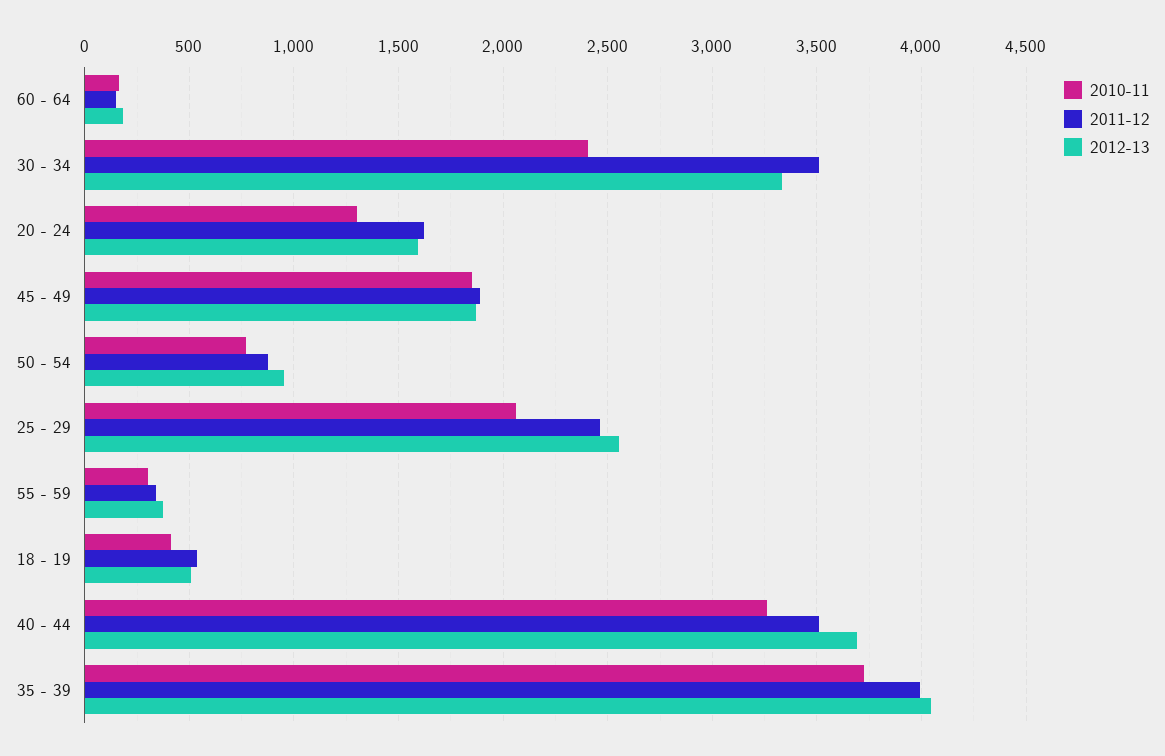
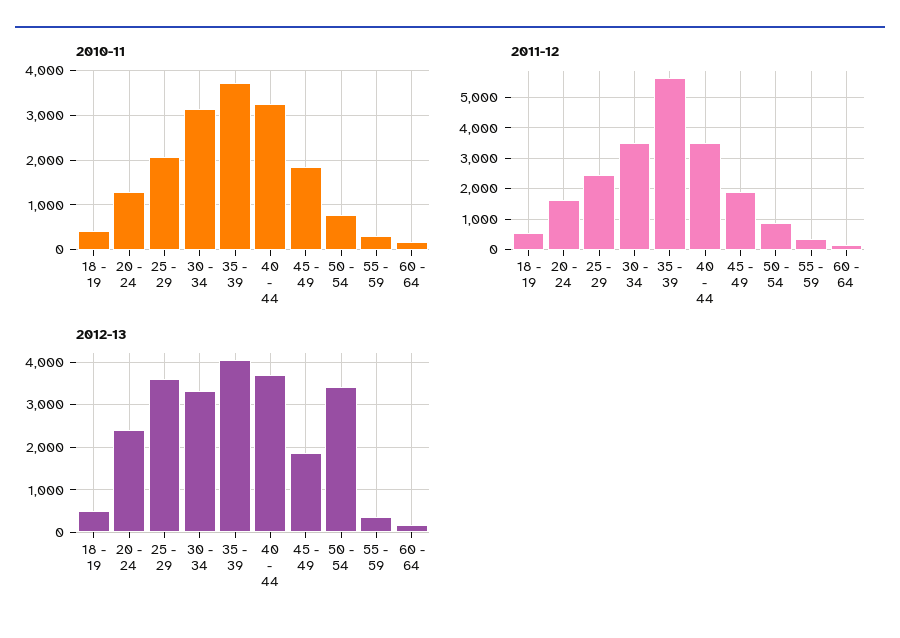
  {
    "2010-11": {
      "60 - 64": 150,
-     "30 - 34": 2400,
+     "30 - 34": 3200,
      "20 - 24": 1300,
      "45 - 49": 1850,
      "50 - 54": 750,
      "25 - 29": 2050,
      "55 - 59": 300,
      "18 - 19": 400,
      "40 - 44": 3250,
      "35 - 39": 3750
    },
    "2011-12": {
      "60 - 64": 150,
      "30 - 34": 3500,
      "20 - 24": 1600,
      "45 - 49": 1900,
      "50 - 54": 900,
      "25 - 29": 2450,
      "55 - 59": 350,
      "18 - 19": 550,
      "40 - 44": 3500,
-     "35 - 39": 4000
+     "35 - 39": 5600
    },
    "2012-13": {
      "60 - 64": 200,
      "30 - 34": 3350,
-     "20 - 24": 1600,
+     "20 - 24": 2400,
      "45 - 49": 1850,
-     "50 - 54": 950,
+     "50 - 54": 3400,
-     "25 - 29": 2550,
+     "25 - 29": 3600,
      "55 - 59": 350,
      "18 - 19": 500,
      "40 - 44": 3700,
      "35 - 39": 4050
    }
  }

